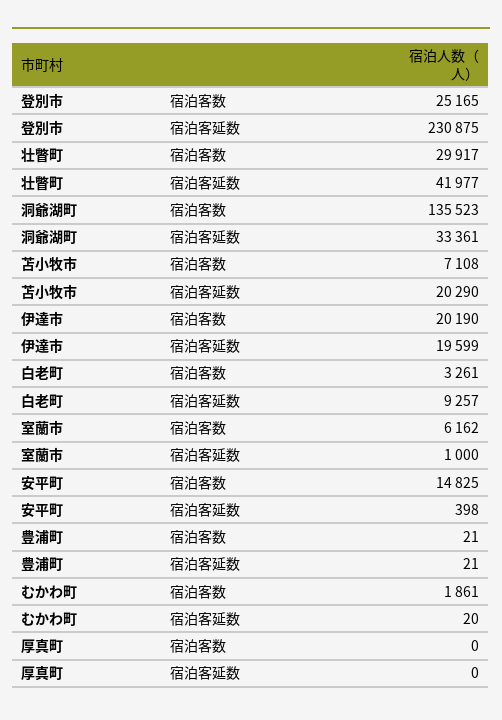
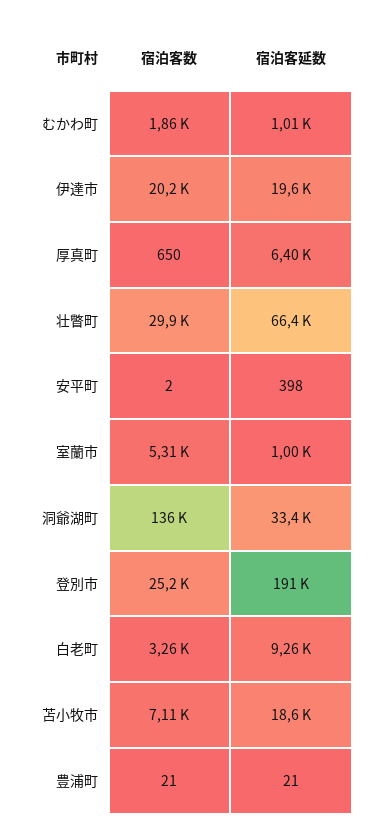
  {
    "登別市": {
      "宿泊客数": 25165,
-     "宿泊客延数": 230875
+     "宿泊客延数": 191000
    },
    "壮瞥町": {
      "宿泊客数": 29917,
-     "宿泊客延数": 41977
+     "宿泊客延数": 66400
    },
    "洞爺湖町": {
      "宿泊客数": 135523,
      "宿泊客延数": 33361
    },
    "苫小牧市": {
      "宿泊客数": 7108,
-     "宿泊客延数": 20290
+     "宿泊客延数": 18600
    },
    "伊達市": {
      "宿泊客数": 20190,
      "宿泊客延数": 19599
    },
    "白老町": {
      "宿泊客数": 3261,
      "宿泊客延数": 9257
    },
    "室蘭市": {
-     "宿泊客数": 6162,
+     "宿泊客数": 5310,
      "宿泊客延数": 1000
    },
    "安平町": {
-     "宿泊客数": 14825,
+     "宿泊客数": 2,
      "宿泊客延数": 398
    },
    "豊浦町": {
      "宿泊客数": 21,
      "宿泊客延数": 21
    },
    "むかわ町": {
      "宿泊客数": 1861,
-     "宿泊客延数": 20
+     "宿泊客延数": 1010
    },
    "厚真町": {
-     "宿泊客数": 0,
+     "宿泊客数": 650,
-     "宿泊客延数": 0
+     "宿泊客延数": 6400
    }
  }

